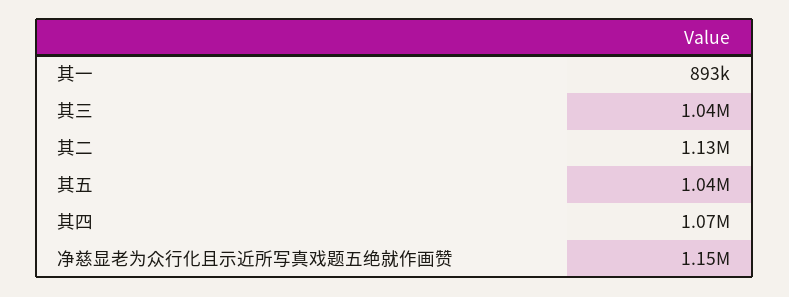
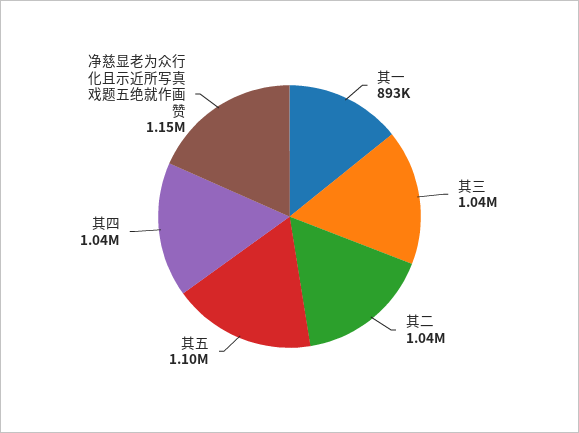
  {
    "其一": 893000,
    "其三": 1040000,
-   "其二": 1130000,
+   "其二": 1040000,
-   "其五": 1040000,
+   "其五": 1100000,
-   "其四": 1070000,
+   "其四": 1040000,
    "净慈显老为众行化且示近所写真戏题五绝就作画赞": 1150000
  }

